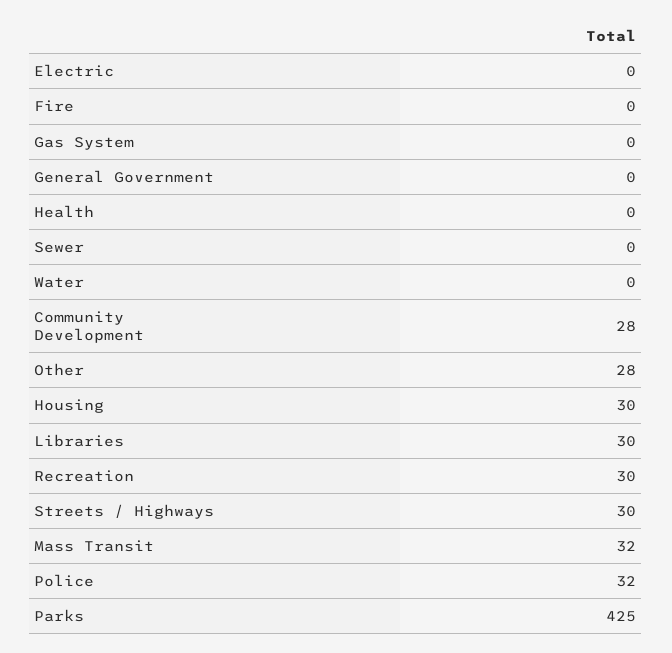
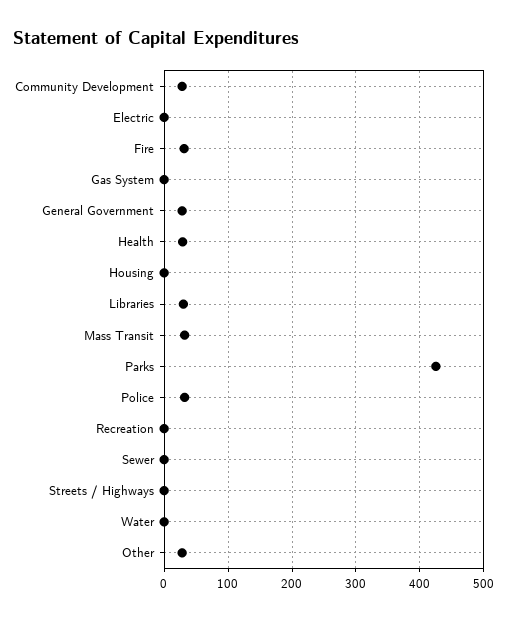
  {
    "Electric": 0,
-   "Fire": 0,
+   "Fire": 30,
    "Gas System": 0,
-   "General Government": 0,
+   "General Government": 30,
-   "Health": 0,
+   "Health": 30,
    "Sewer": 0,
    "Water": 0,
    "Community Development": 28,
    "Other": 28,
-   "Housing": 30,
+   "Housing": 0,
    "Libraries": 30,
-   "Recreation": 30,
+   "Recreation": 0,
-   "Streets / Highways": 30,
+   "Streets / Highways": 0,
    "Mass Transit": 32,
    "Police": 32,
    "Parks": 425
  }

